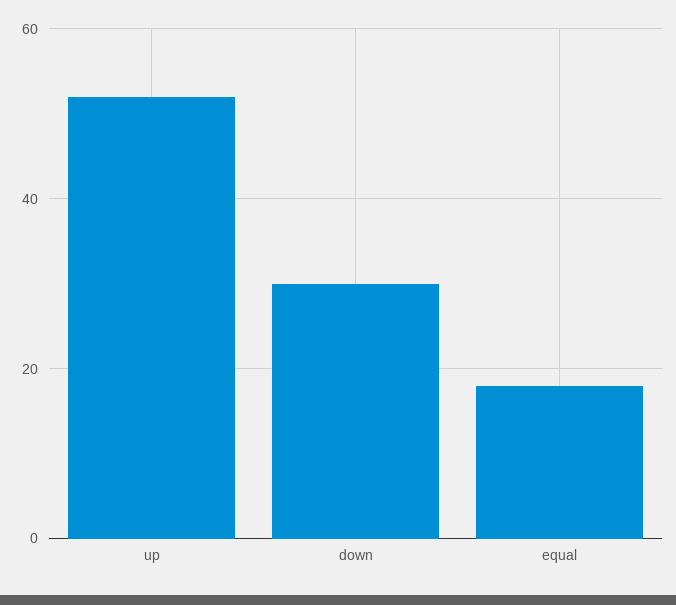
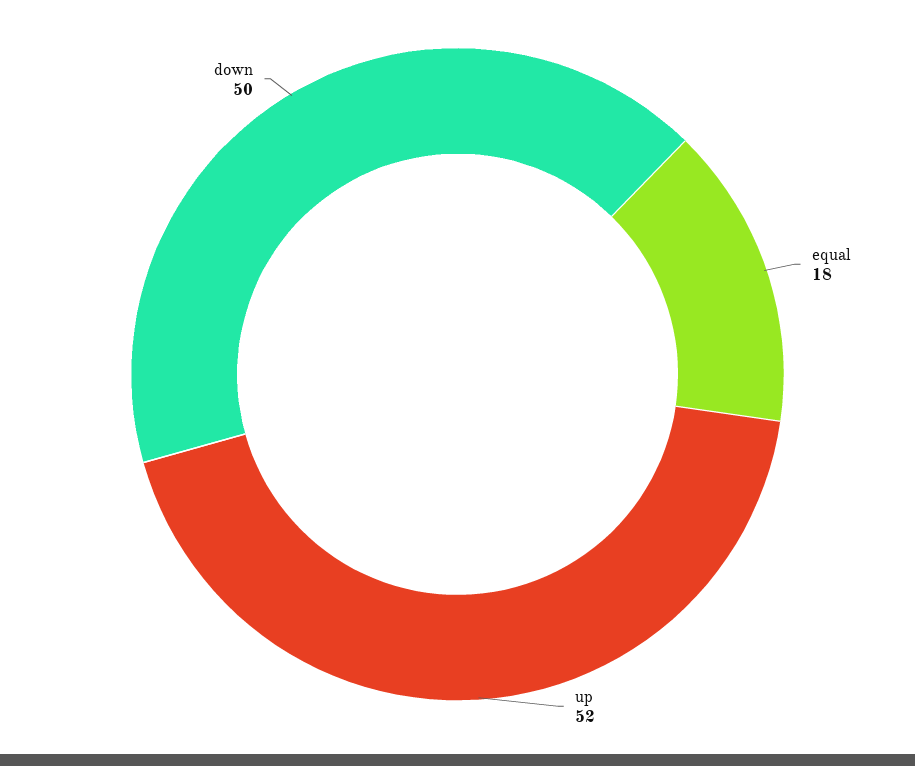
  {
    "up": 52,
-   "down": 30,
+   "down": 50,
    "equal": 18
  }

